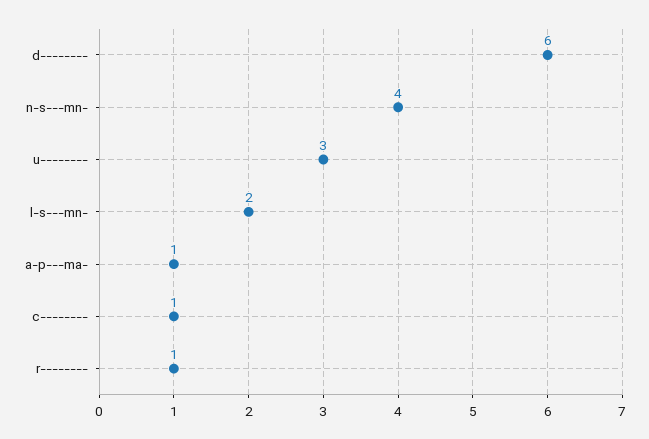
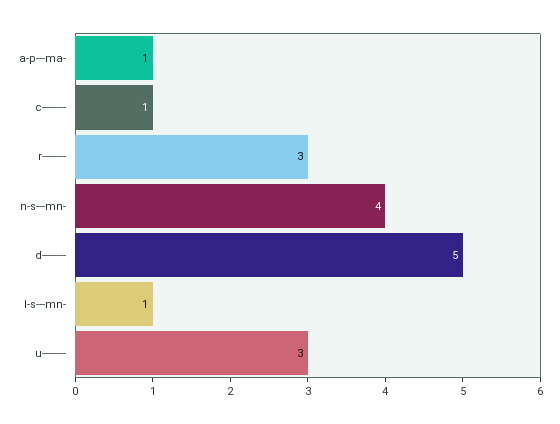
  {
-   "d--------": 6,
+   "d--------": 5,
    "n-s---mn-": 4,
    "u--------": 3,
-   "l-s---mn-": 2,
+   "l-s---mn-": 1,
    "a-p---ma-": 1,
    "c--------": 1,
-   "r--------": 1
+   "r--------": 3
  }

